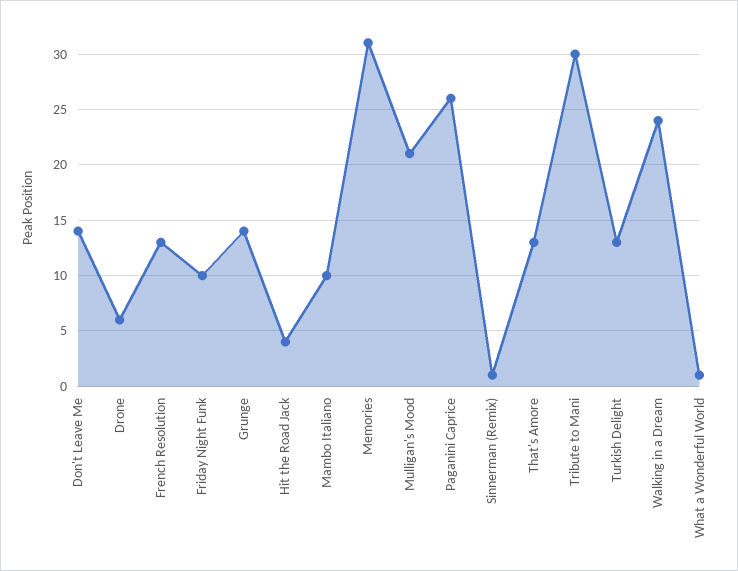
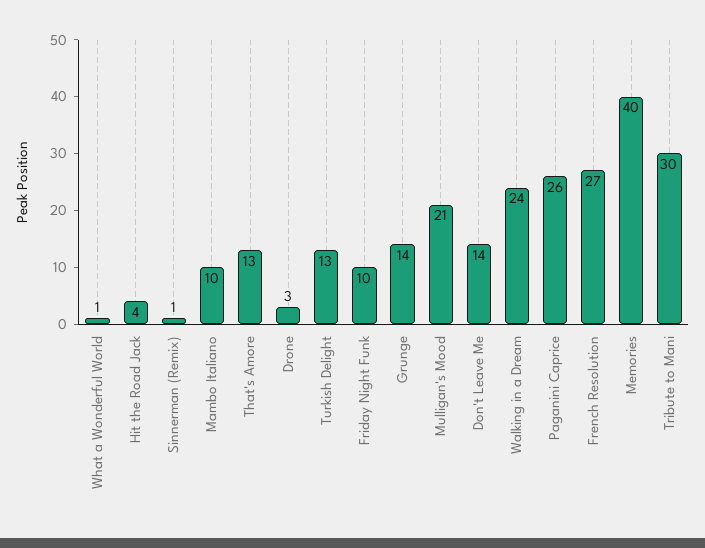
  {
    "Don't Leave Me": 14,
-   "Drone": 6,
+   "Drone": 3,
-   "French Resolution": 13,
+   "French Resolution": 27,
    "Friday Night Funk": 10,
    "Grunge": 14,
    "Hit the Road Jack": 4,
    "Mambo Italiano": 10,
-   "Memories": 31,
+   "Memories": 40,
    "Mulligan's Mood": 21,
    "Paganini Caprice": 26,
    "Sinnerman (Remix)": 1,
    "That's Amore": 13,
    "Tribute to Mani": 30,
    "Turkish Delight": 13,
    "Walking in a Dream": 24,
    "What a Wonderful World": 1
  }

